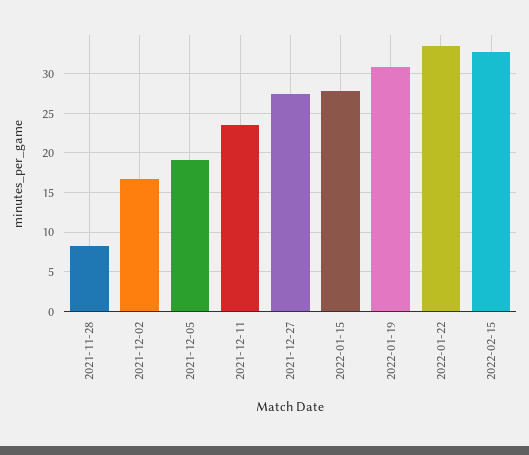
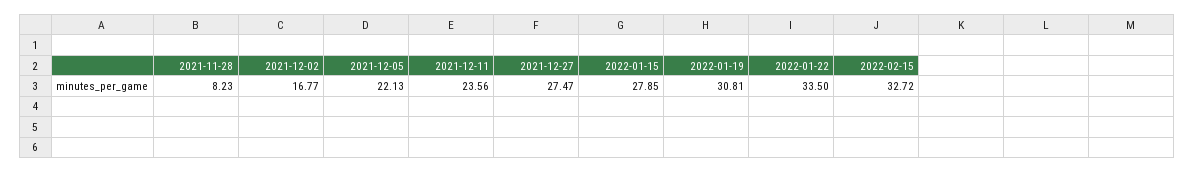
  {
    "2021-11-28": 8.23,
    "2021-12-02": 16.77,
-   "2021-12-05": 19,
+   "2021-12-05": 22.13,
    "2021-12-11": 23.56,
    "2021-12-27": 27.47,
    "2022-01-15": 27.85,
    "2022-01-19": 30.81,
    "2022-01-22": 33.5,
    "2022-02-15": 32.72
  }

